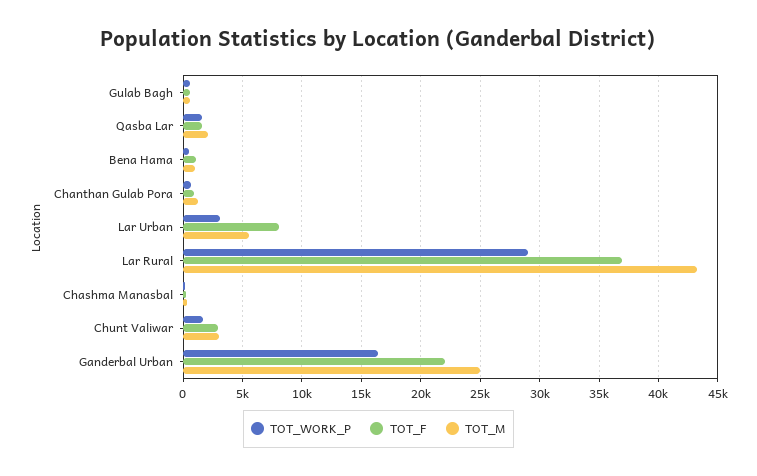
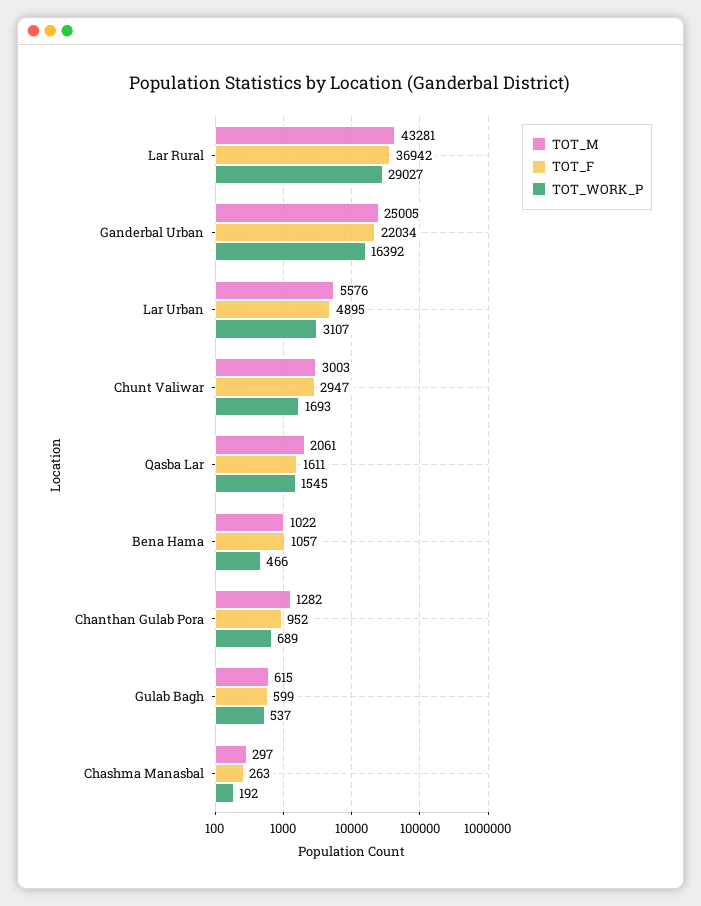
  {
    "TOT_WORK_P": {
      "Gulab Bagh": 537,
      "Qasba Lar": 1545,
      "Bena Hama": 466,
      "Chanthan Gulab Pora": 689,
      "Lar Urban": 3107,
      "Lar Rural": 29027,
      "Chashma Manasbal": 192,
      "Chunt Valiwar": 1693,
      "Ganderbal Urban": 16392
    },
    "TOT_F": {
      "Gulab Bagh": 599,
      "Qasba Lar": 1611,
      "Bena Hama": 1057,
      "Chanthan Gulab Pora": 952,
-     "Lar Urban": 8000,
+     "Lar Urban": 4895,
      "Lar Rural": 36942,
      "Chashma Manasbal": 263,
      "Chunt Valiwar": 2947,
      "Ganderbal Urban": 22034
    },
    "TOT_M": {
      "Gulab Bagh": 615,
      "Qasba Lar": 2061,
      "Bena Hama": 1022,
      "Chanthan Gulab Pora": 1282,
      "Lar Urban": 5576,
      "Lar Rural": 43281,
      "Chashma Manasbal": 297,
      "Chunt Valiwar": 3003,
      "Ganderbal Urban": 25005
    }
  }

